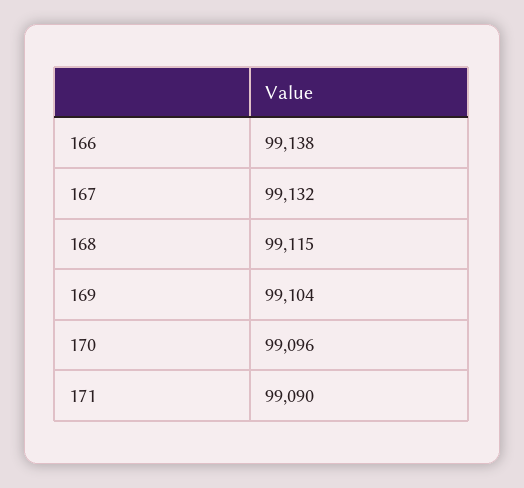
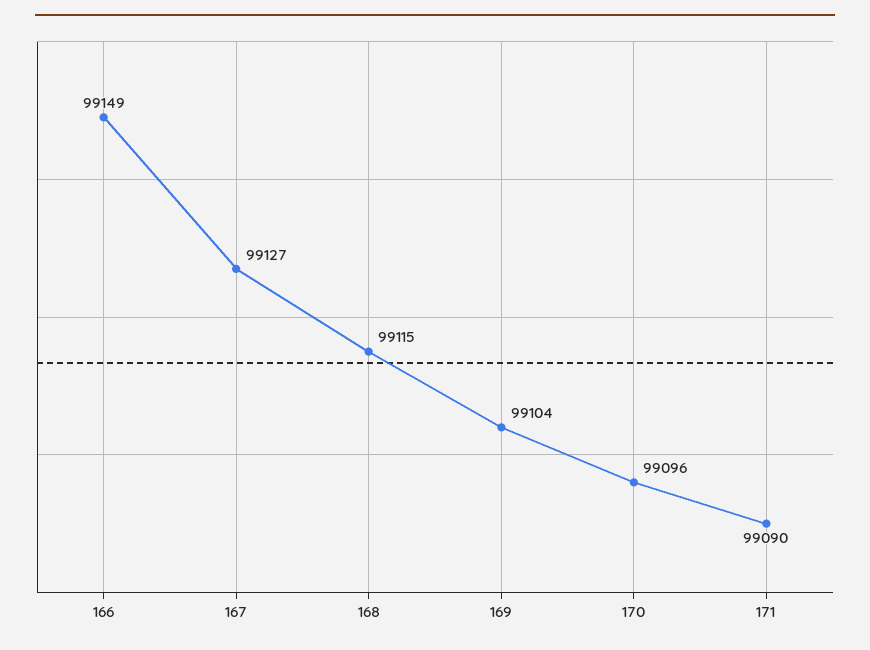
  {
-   "166": 99138,
+   "166": 99149,
-   "167": 99132,
+   "167": 99127,
    "168": 99115,
    "169": 99104,
    "170": 99096,
    "171": 99090
  }

